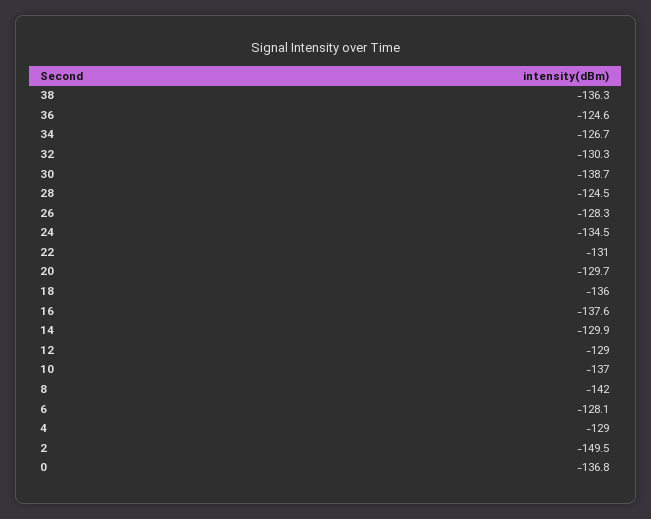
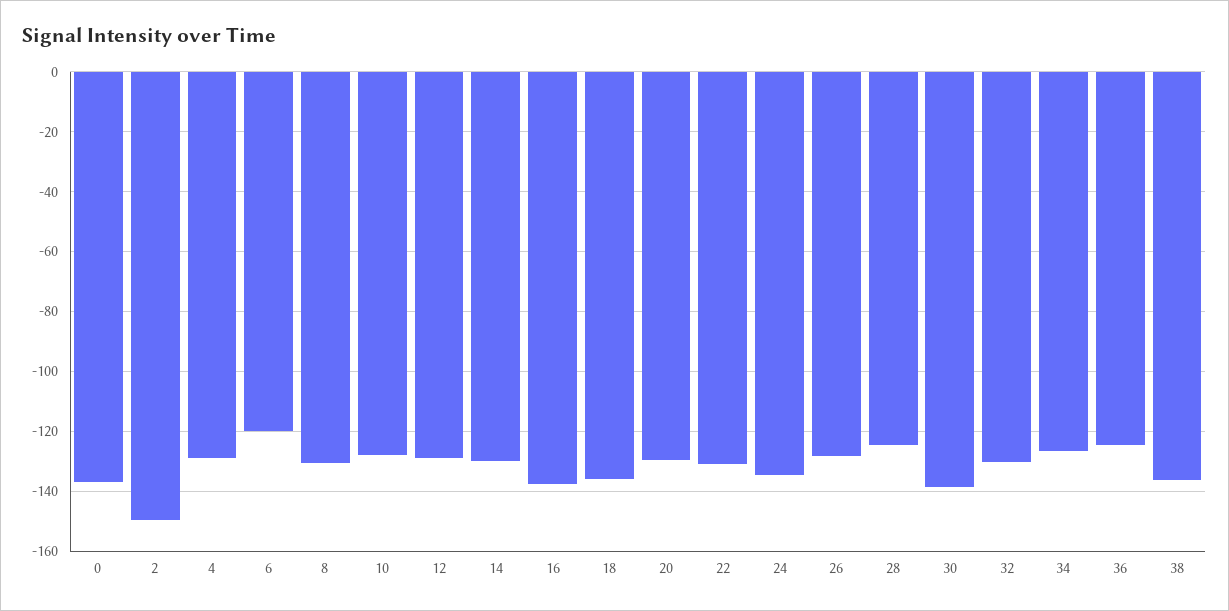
  {
    "38": -136.3,
    "36": -124.6,
    "34": -126.7,
    "32": -130.3,
    "30": -138.7,
    "28": -124.5,
    "26": -128.3,
    "24": -134.5,
    "22": -131,
    "20": -129.7,
    "18": -136,
    "16": -137.6,
    "14": -129.9,
    "12": -129,
-   "10": -137,
+   "10": -127.5,
-   "8": -142,
+   "8": -130,
-   "6": -128.1,
+   "6": -120,
    "4": -129,
    "2": -149.5,
    "0": -136.8
  }

